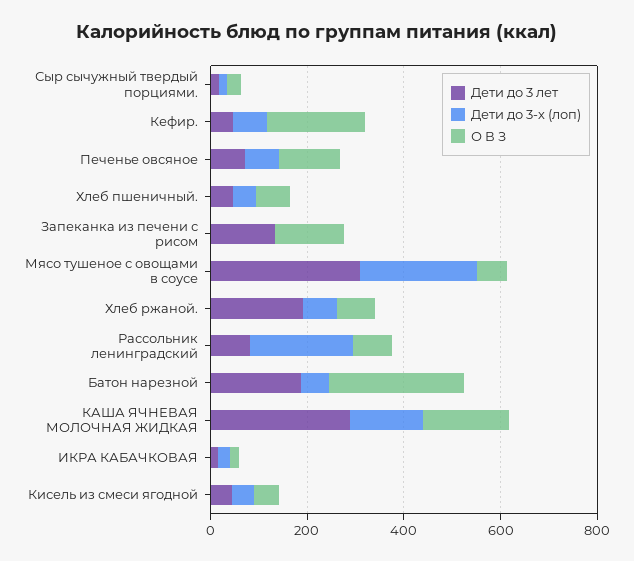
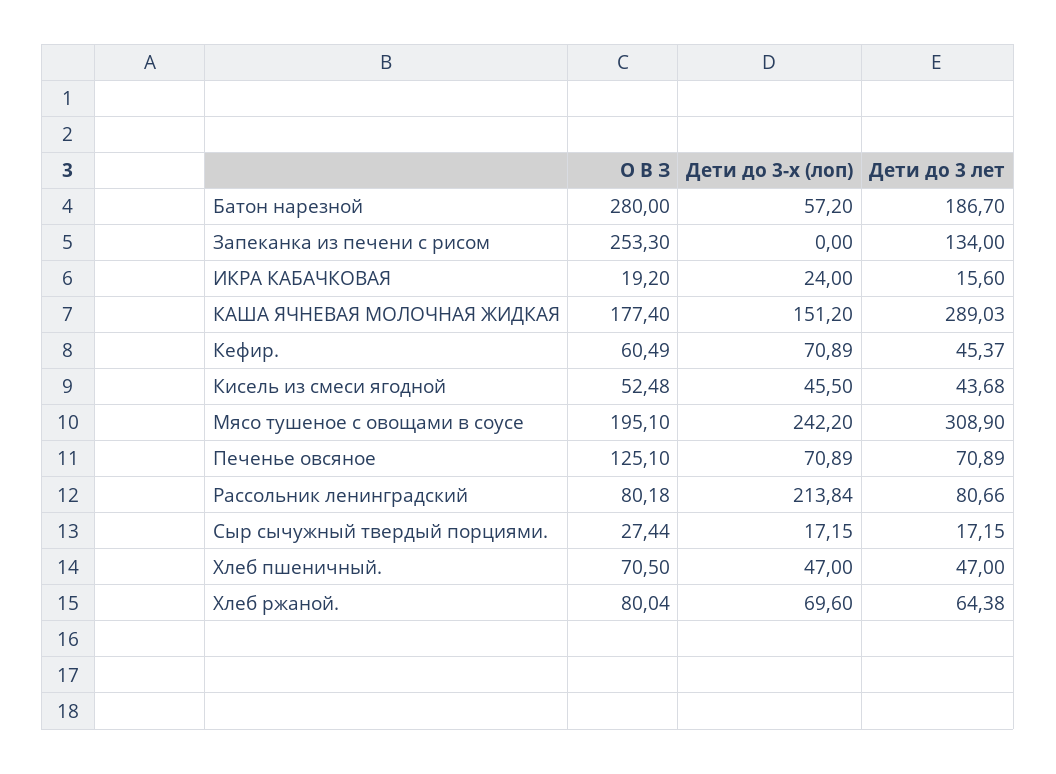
  {
    "Дети до 3 лет": {
      "Сыр сычужный твердый порциями.": 17.15,
      "Кефир.": 45.37,
      "Печенье овсяное": 70.89,
      "Хлеб пшеничный.": 47,
      "Запеканка из печени с рисом": 134,
      "Мясо тушеное с овощами в соусе": 308.9,
-     "Хлеб ржаной.": 200,
+     "Хлеб ржаной.": 64.38,
      "Рассольник ленинградский": 80.66,
      "Батон нарезной": 186.7,
      "КАША ЯЧНЕВАЯ МОЛОЧНАЯ ЖИДКАЯ": 289.03,
      "ИКРА КАБАЧКОВАЯ": 15.6,
      "Кисель из смеси ягодной": 43.68
    },
    "Дети до 3-х (лоп)": {
      "Сыр сычужный твердый порциями.": 17.15,
      "Кефир.": 70.89,
      "Печенье овсяное": 70.89,
      "Хлеб пшеничный.": 47,
      "Запеканка из печени с рисом": 0,
      "Мясо тушеное с овощами в соусе": 242.2,
      "Хлеб ржаной.": 69.6,
      "Рассольник ленинградский": 213.84,
      "Батон нарезной": 57.2,
      "КАША ЯЧНЕВАЯ МОЛОЧНАЯ ЖИДКАЯ": 151.2,
      "ИКРА КАБАЧКОВАЯ": 24,
      "Кисель из смеси ягодной": 45.5
    },
    "О В З": {
      "Сыр сычужный твердый порциями.": 27.44,
-     "Кефир.": 200,
+     "Кефир.": 60.49,
      "Печенье овсяное": 125.1,
      "Хлеб пшеничный.": 70.5,
-     "Запеканка из печени с рисом": 150,
+     "Запеканка из печени с рисом": 253.3,
-     "Мясо тушеное с овощами в соусе": 50,
+     "Мясо тушеное с овощами в соусе": 195.1,
      "Хлеб ржаной.": 80.04,
      "Рассольник ленинградский": 80.18,
      "Батон нарезной": 280,
      "КАША ЯЧНЕВАЯ МОЛОЧНАЯ ЖИДКАЯ": 177.4,
      "ИКРА КАБАЧКОВАЯ": 19.2,
      "Кисель из смеси ягодной": 52.48
    }
  }

